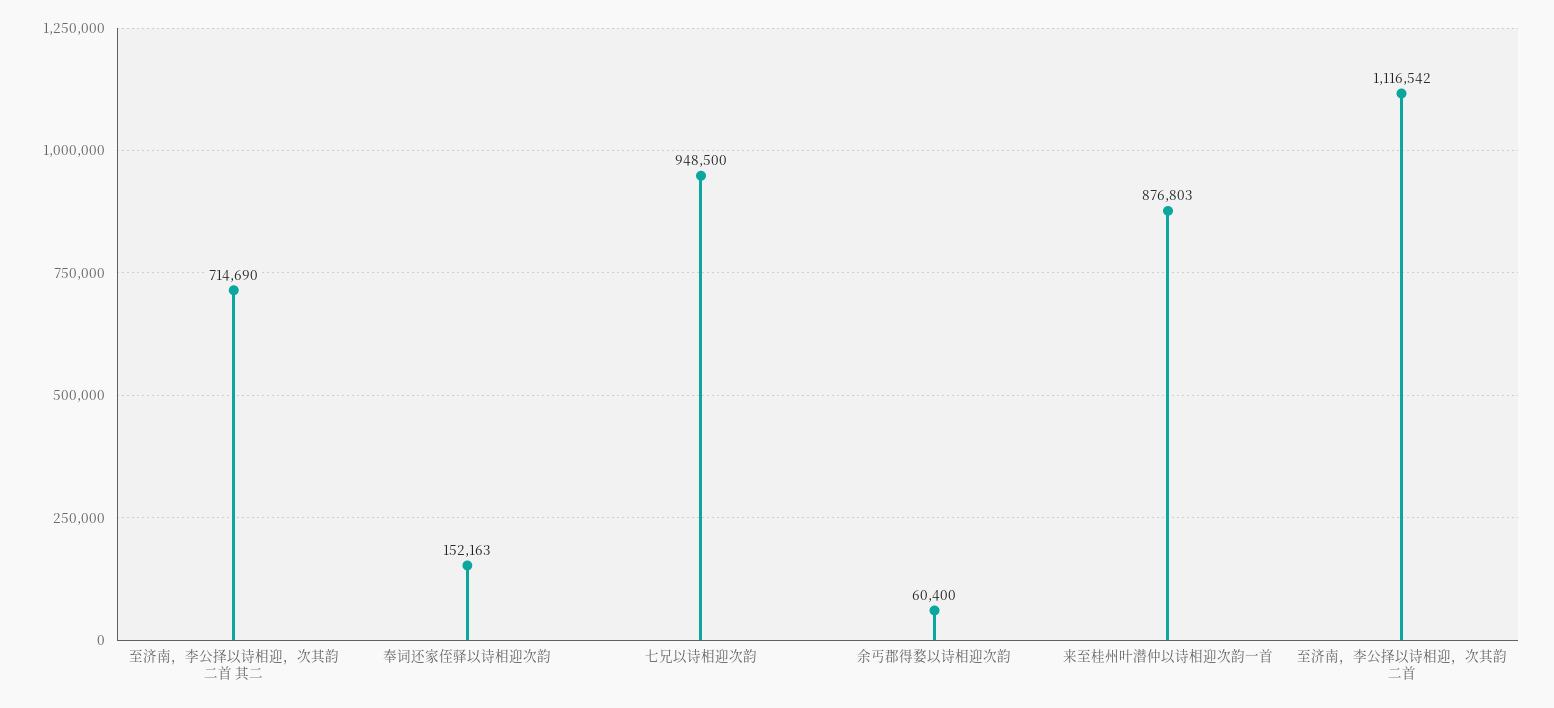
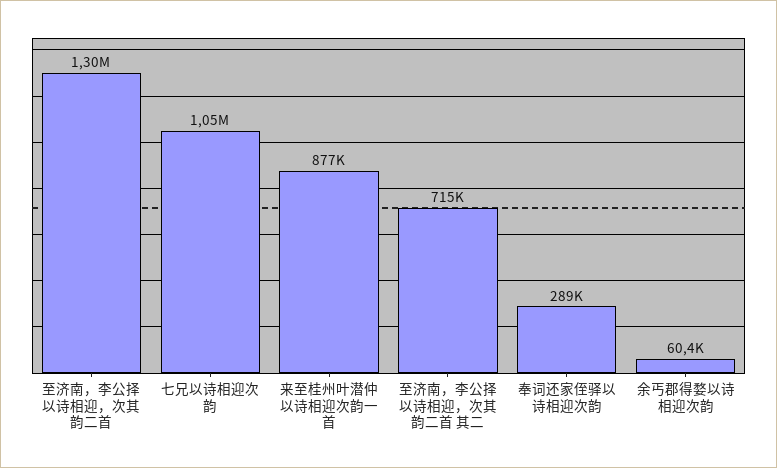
  {
    "至济南，李公择以诗相迎，次其韵二首 其二": 714690,
-   "奉词还家侄驿以诗相迎次韵": 152163,
+   "奉词还家侄驿以诗相迎次韵": 289000,
-   "七兄以诗相迎次韵": 948500,
+   "七兄以诗相迎次韵": 1050000,
    "余丐郡得婺以诗相迎次韵": 60400,
    "来至桂州叶潜仲以诗相迎次韵一首": 876803,
-   "至济南，李公择以诗相迎，次其韵二首": 1116542
+   "至济南，李公择以诗相迎，次其韵二首": 1300000
  }

